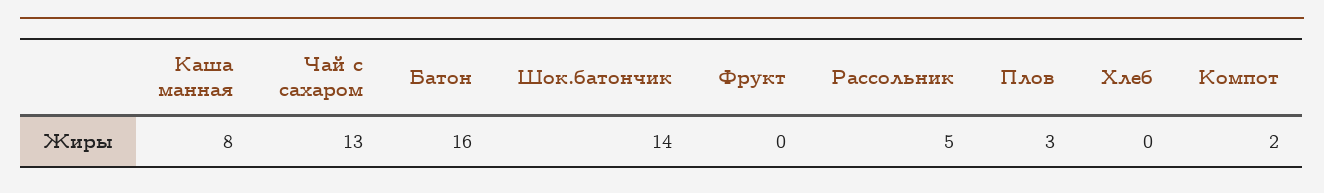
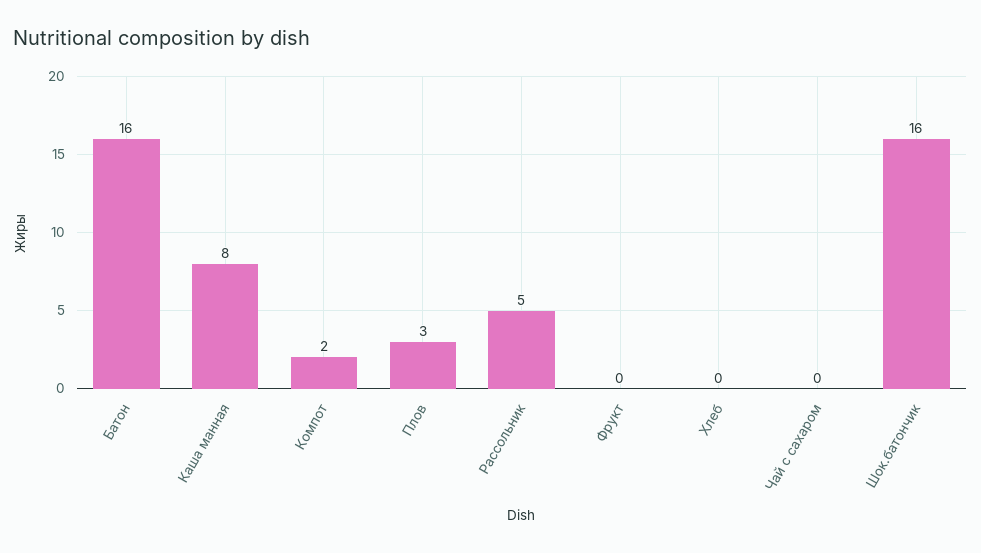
  {
    "Каша манная": 8,
-   "Чай с сахаром": 13,
+   "Чай с сахаром": 0,
    "Батон": 16,
-   "Шок.батончик": 14,
+   "Шок.батончик": 16,
    "Фрукт": 0,
    "Рассольник": 5,
    "Плов": 3,
    "Хлеб": 0,
    "Компот": 2
  }

